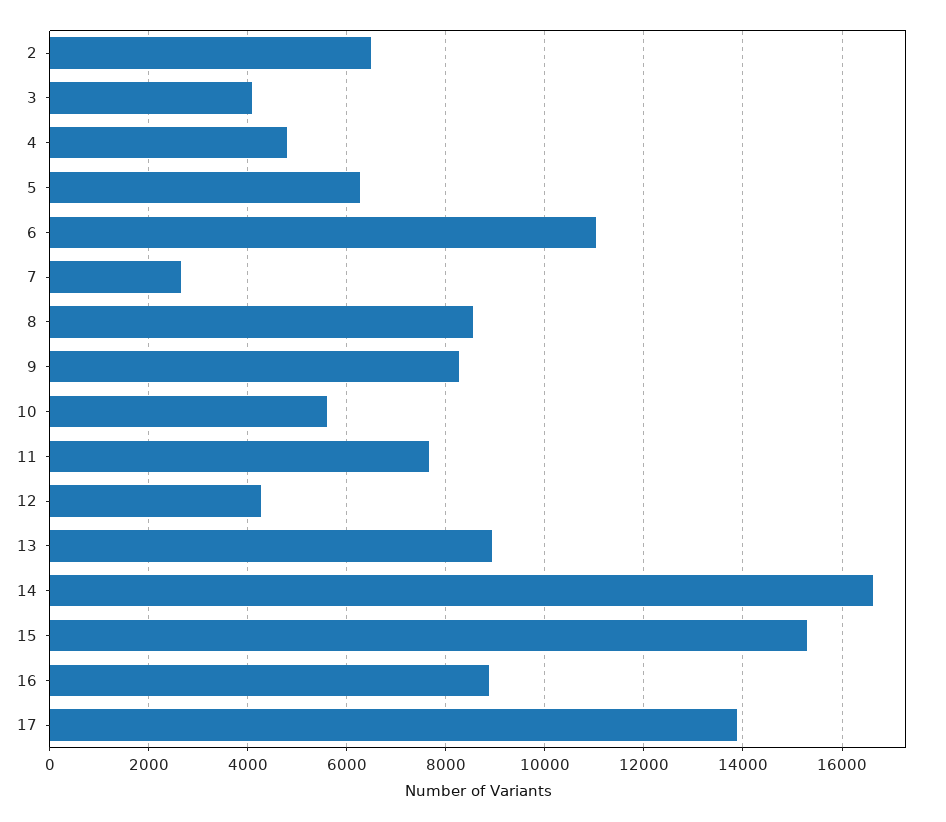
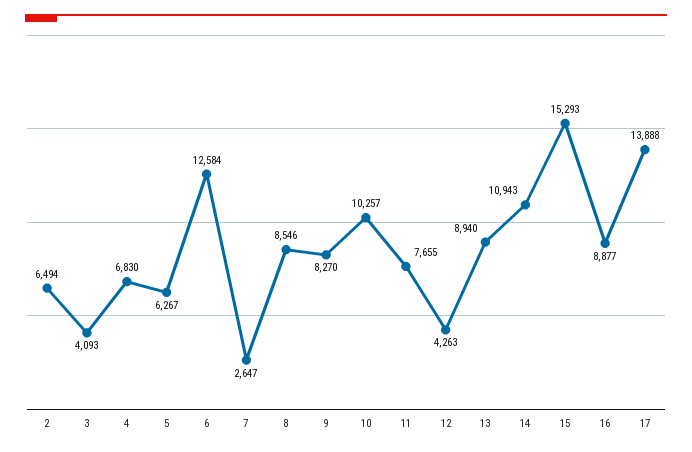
  {
    "2": 6494,
    "3": 4093,
-   "4": 4800,
+   "4": 6830,
    "5": 6267,
-   "6": 11000,
+   "6": 12584,
    "7": 2647,
    "8": 8546,
    "9": 8270,
-   "10": 5600,
+   "10": 10257,
    "11": 7655,
    "12": 4263,
    "13": 8940,
-   "14": 16600,
+   "14": 10943,
    "15": 15293,
    "16": 8877,
    "17": 13888
  }

